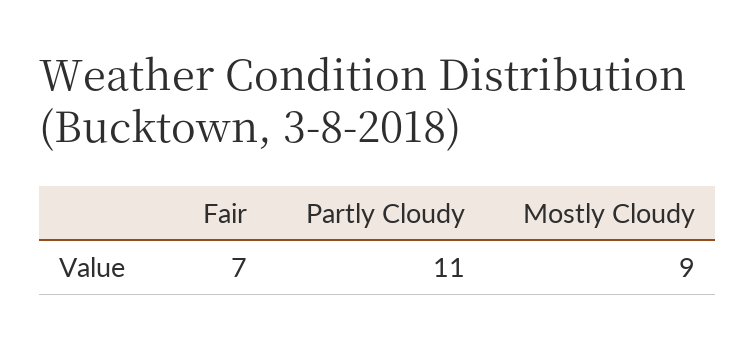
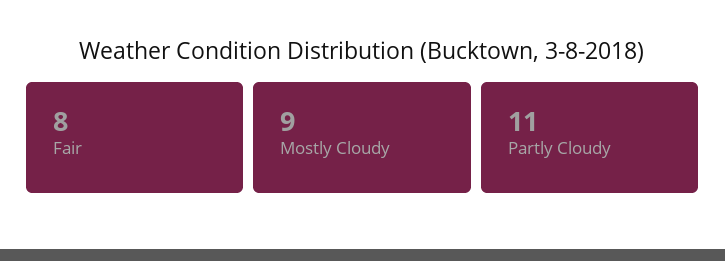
  {
-   "Fair": 7,
+   "Fair": 8,
    "Partly Cloudy": 11,
    "Mostly Cloudy": 9
  }

